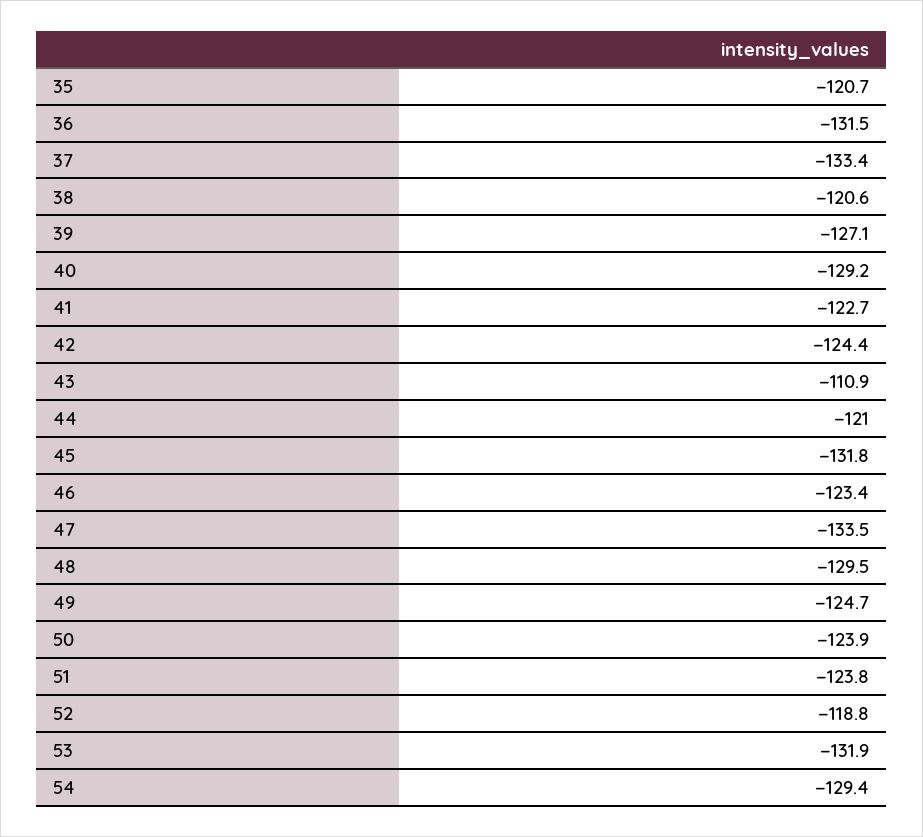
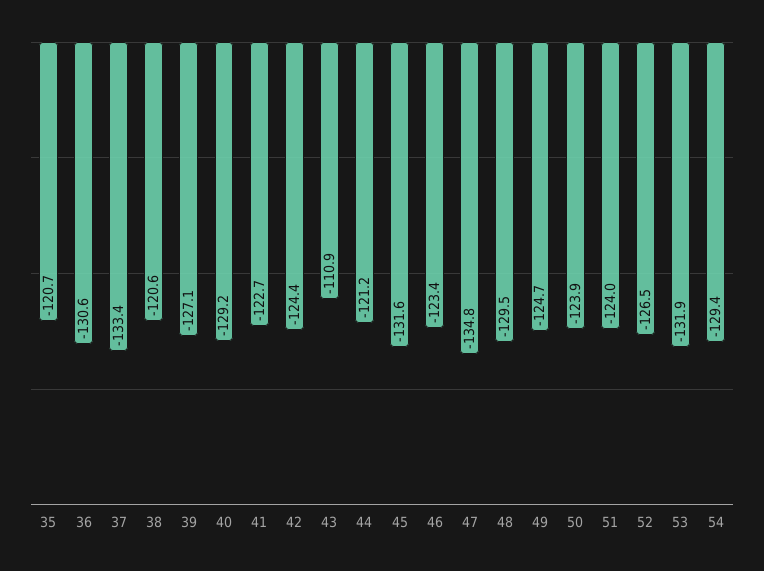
  {
    "35": -120.7,
-   "36": -131.5,
+   "36": -130.6,
    "37": -133.4,
    "38": -120.6,
    "39": -127.1,
    "40": -129.2,
    "41": -122.7,
    "42": -124.4,
    "43": -110.9,
-   "44": -121,
+   "44": -121.2,
-   "45": -131.8,
+   "45": -131.6,
    "46": -123.4,
-   "47": -133.5,
+   "47": -134.8,
    "48": -129.5,
    "49": -124.7,
    "50": -123.9,
-   "51": -123.8,
+   "51": -124,
-   "52": -118.8,
+   "52": -126.5,
    "53": -131.9,
    "54": -129.4
  }

